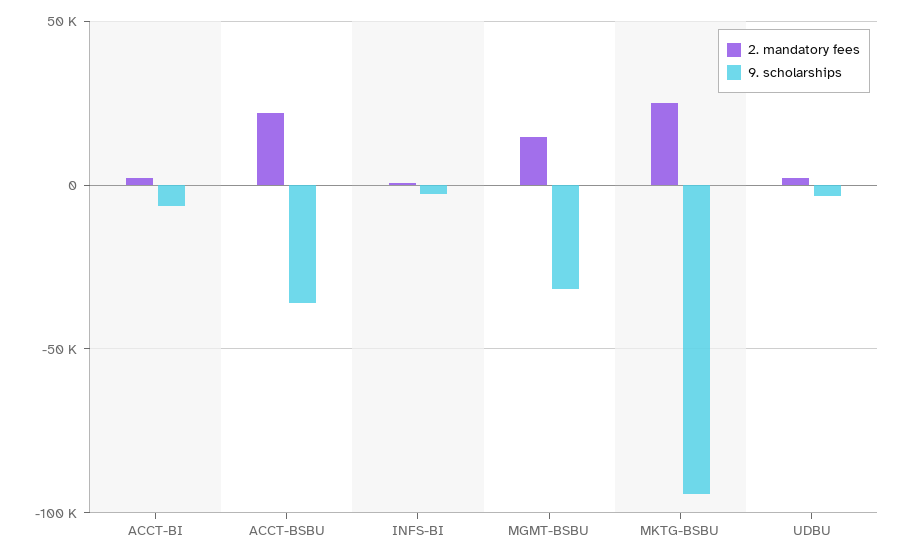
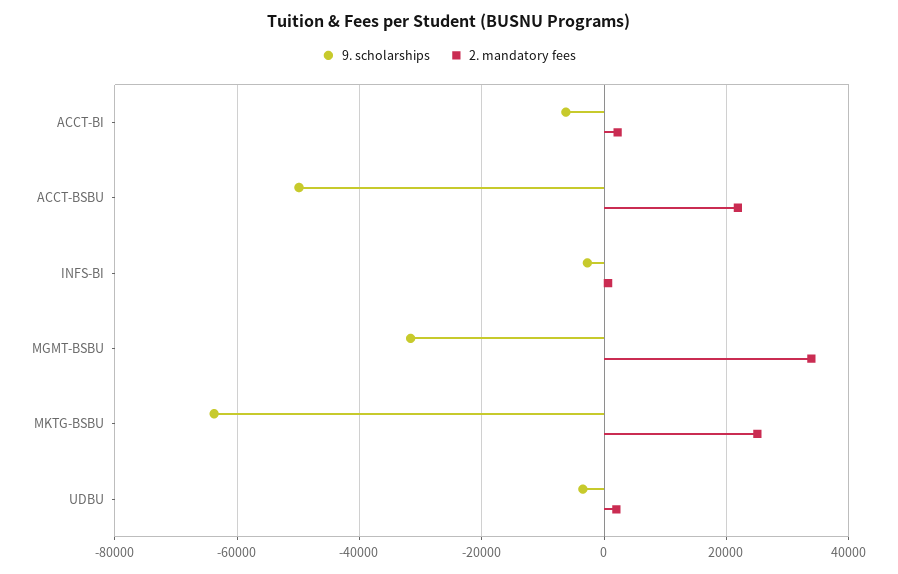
  {
    "2. mandatory fees": {
      "ACCT-BI": 2000,
      "ACCT-BSBU": 22000,
      "INFS-BI": 0,
-     "MGMT-BSBU": 15000,
+     "MGMT-BSBU": 34000,
      "MKTG-BSBU": 26000,
      "UDBU": 2000
    },
    "9. scholarships": {
      "ACCT-BI": -6000,
-     "ACCT-BSBU": -35000,
+     "ACCT-BSBU": -50000,
      "INFS-BI": -2000,
      "MGMT-BSBU": -32000,
-     "MKTG-BSBU": -95000,
+     "MKTG-BSBU": -64000,
      "UDBU": -4000
    }
  }

